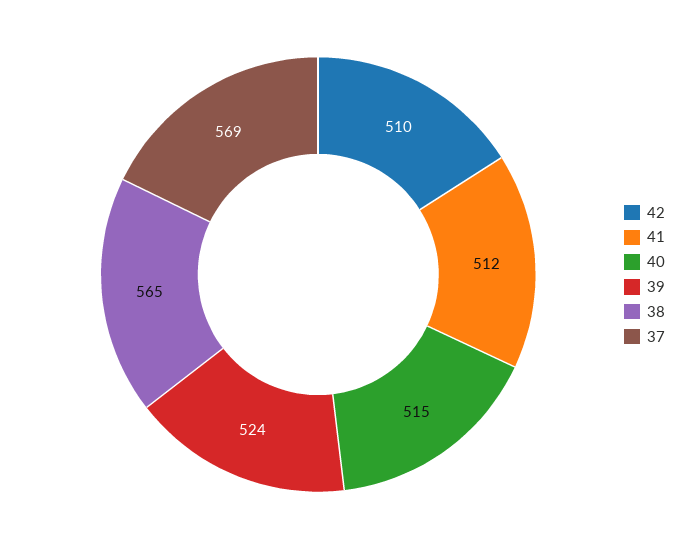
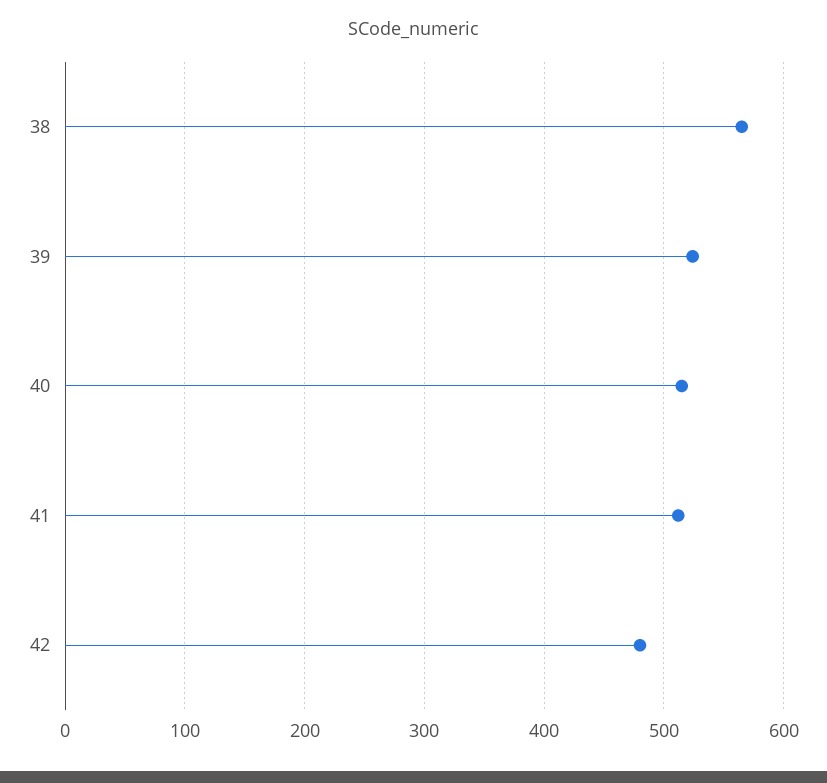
  {
-   "42": 510,
+   "42": 480,
    "41": 512,
    "40": 515,
    "39": 524,
-   "38": 565,
+   "38": 565
-   "37": 569
  }

